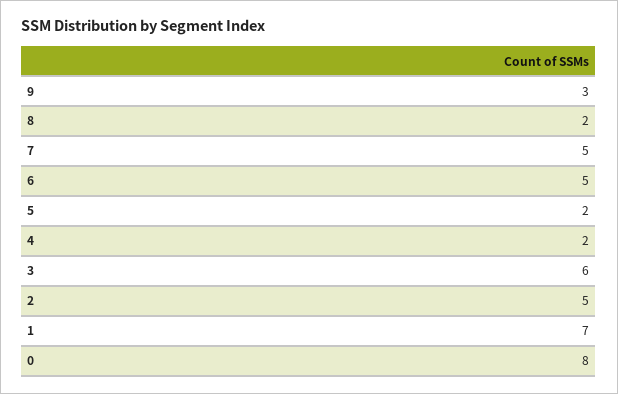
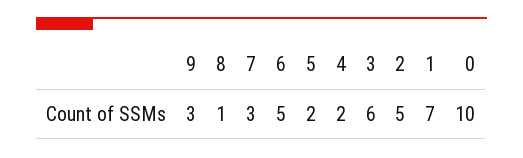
  {
    "9": 3,
-   "8": 2,
+   "8": 1,
-   "7": 5,
+   "7": 3,
    "6": 5,
    "5": 2,
    "4": 2,
    "3": 6,
    "2": 5,
    "1": 7,
-   "0": 8
+   "0": 10
  }

